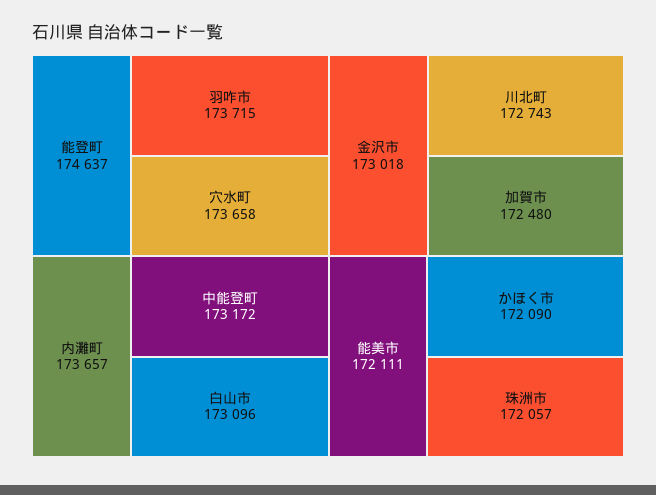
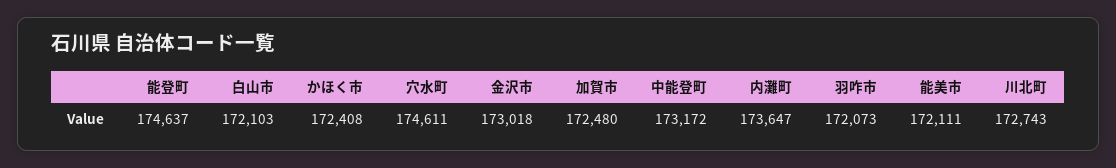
  {
    "能登町": 174637,
-   "羽咋市": 173715,
+   "羽咋市": 172073,
-   "穴水町": 173658,
+   "穴水町": 174611,
-   "内灘町": 173657,
+   "内灘町": 173647,
    "中能登町": 173172,
-   "白山市": 173096,
+   "白山市": 172103,
    "金沢市": 173018,
    "川北町": 172743,
    "加賀市": 172480,
    "能美市": 172111,
-   "かほく市": 172090,
+   "かほく市": 172408
-   "珠洲市": 172057
  }

